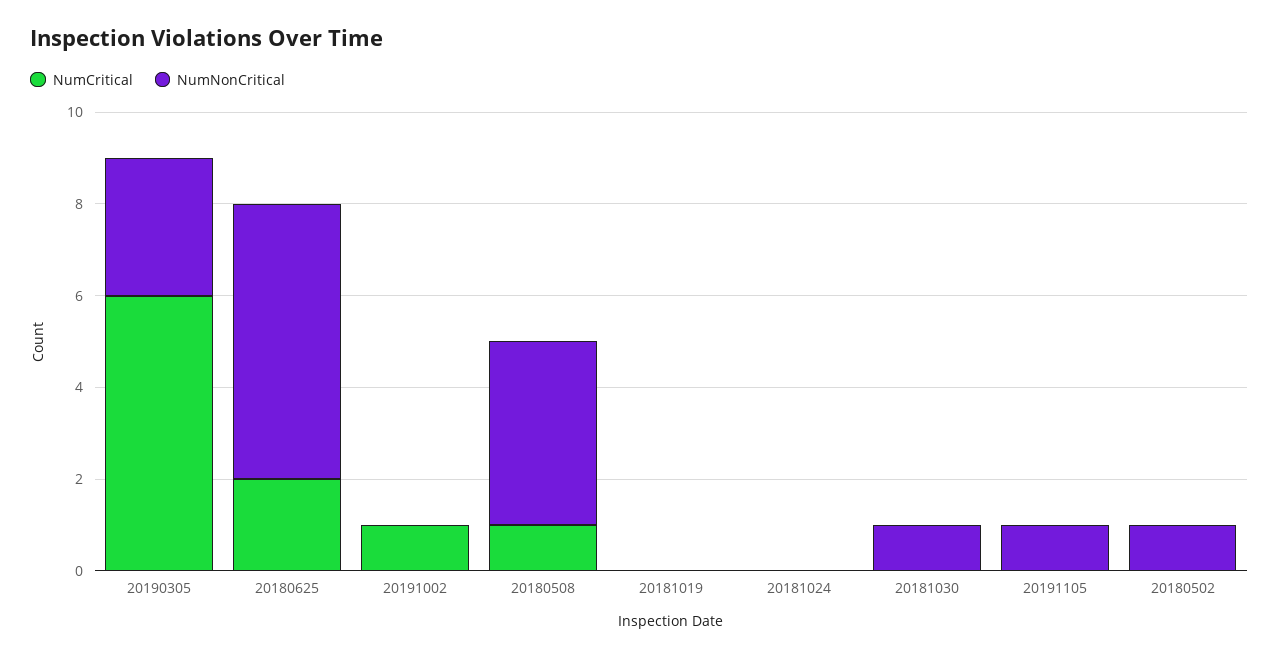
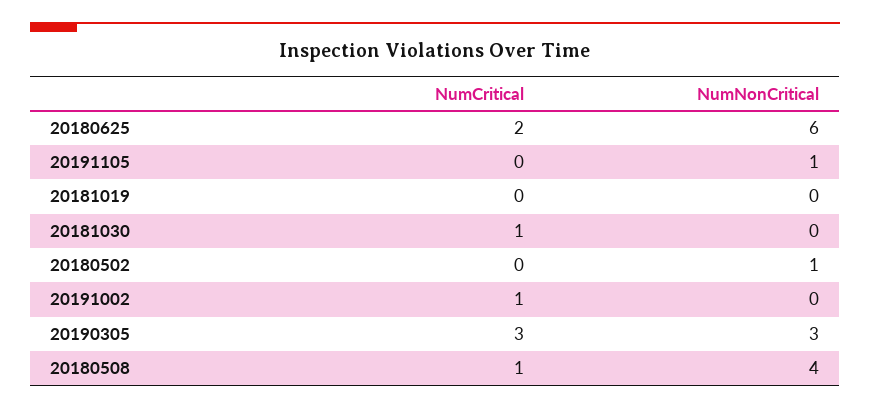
  {
    "NumCritical": {
-     "20190305": 6,
+     "20190305": 3,
      "20180625": 2,
      "20191002": 1,
      "20180508": 1,
      "20181019": 0,
-     "20181024": 0,
-     "20181030": 0,
+     "20181030": 1,
      "20191105": 0,
      "20180502": 0
    },
    "NumNonCritical": {
      "20190305": 3,
      "20180625": 6,
      "20191002": 0,
      "20180508": 4,
      "20181019": 0,
-     "20181024": 0,
-     "20181030": 1,
+     "20181030": 0,
      "20191105": 1,
      "20180502": 1
    }
  }

